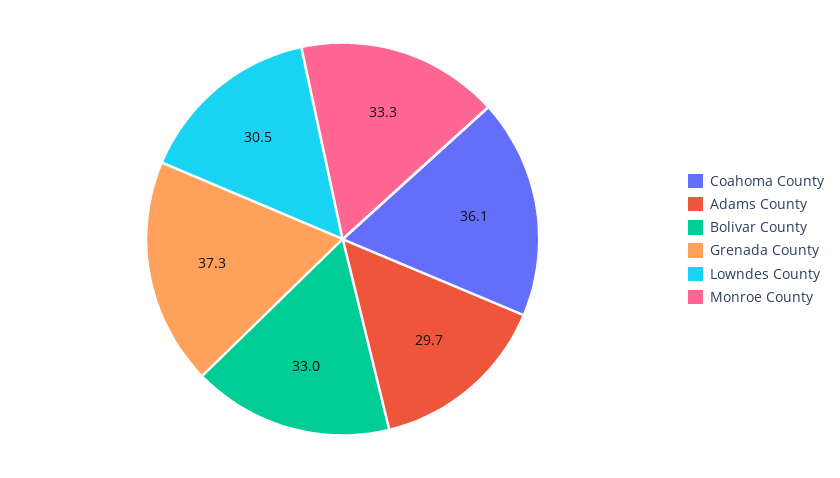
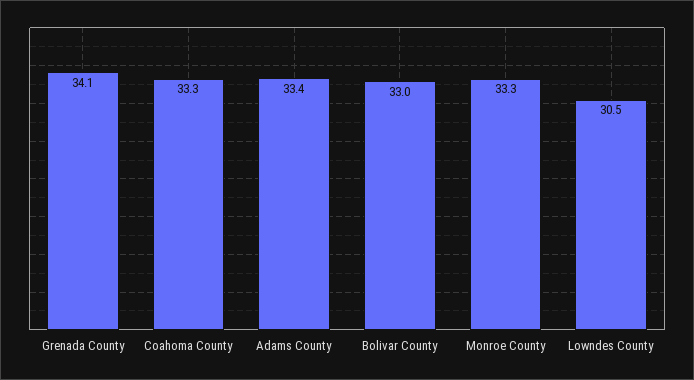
  {
-   "Coahoma County": 36.1,
+   "Coahoma County": 33.3,
-   "Adams County": 29.7,
+   "Adams County": 33.4,
    "Bolivar County": 33,
-   "Grenada County": 37.3,
+   "Grenada County": 34.1,
    "Lowndes County": 30.5,
    "Monroe County": 33.3
  }

